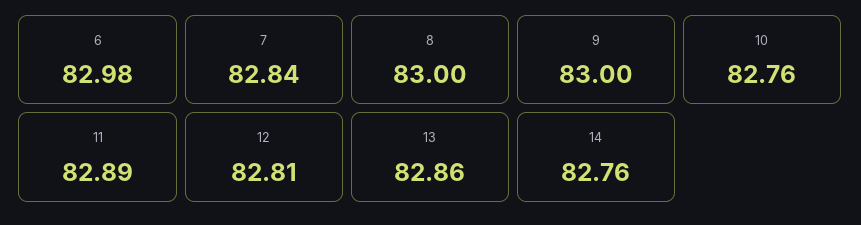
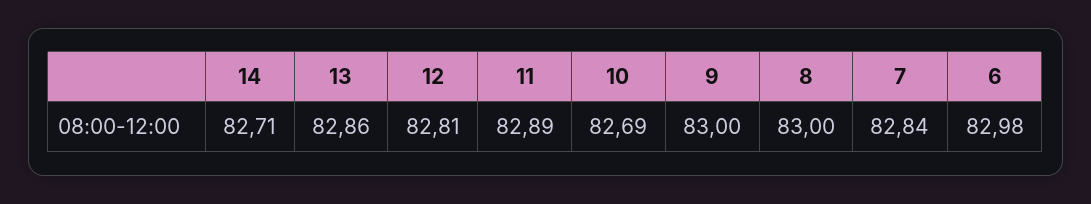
  {
    "6": 82.98,
    "7": 82.84,
    "8": 83,
    "9": 83,
-   "10": 82.76,
+   "10": 82.69,
    "11": 82.89,
    "12": 82.81,
    "13": 82.86,
-   "14": 82.76
+   "14": 82.71
  }

